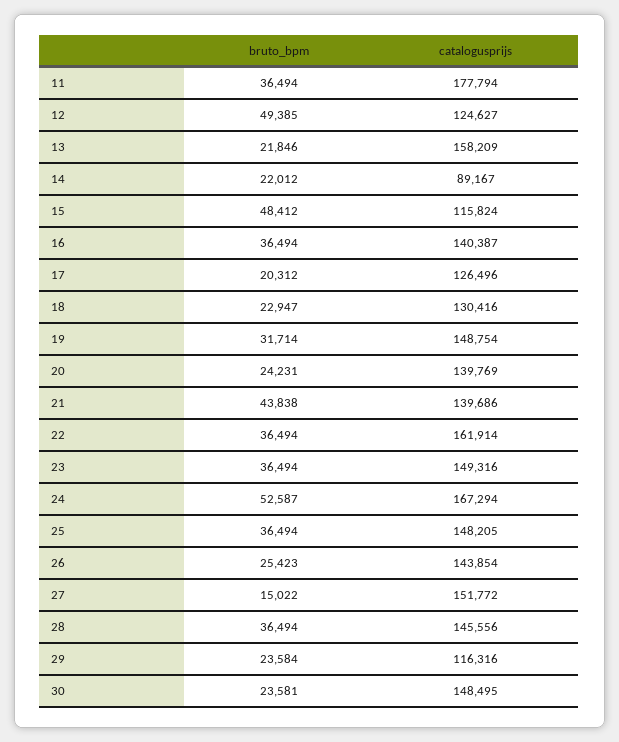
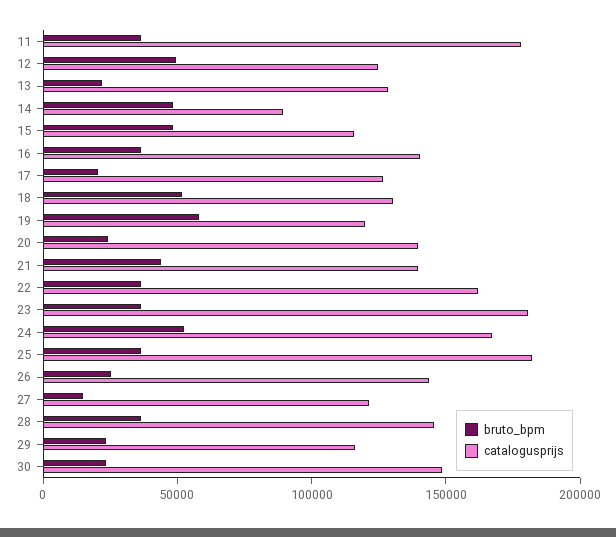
  {
    "bruto_bpm": {
      "11": 36494,
      "12": 49385,
      "13": 21846,
-     "14": 22012,
+     "14": 50000,
      "15": 48412,
      "16": 36494,
      "17": 20312,
-     "18": 22947,
+     "18": 50000,
-     "19": 31714,
+     "19": 60000,
      "20": 24231,
      "21": 43838,
      "22": 36494,
      "23": 36494,
      "24": 52587,
      "25": 36494,
      "26": 25423,
      "27": 15022,
      "28": 36494,
      "29": 23584,
      "30": 23581
    },
    "catalogusprijs": {
      "11": 177794,
      "12": 124627,
-     "13": 158209,
+     "13": 130000,
      "14": 89167,
      "15": 115824,
      "16": 140387,
      "17": 126496,
      "18": 130416,
-     "19": 148754,
+     "19": 120000,
      "20": 139769,
      "21": 139686,
      "22": 161914,
-     "23": 149316,
+     "23": 180000,
      "24": 167294,
-     "25": 148205,
+     "25": 180000,
      "26": 143854,
-     "27": 151772,
+     "27": 120000,
      "28": 145556,
      "29": 116316,
      "30": 148495
    }
  }

